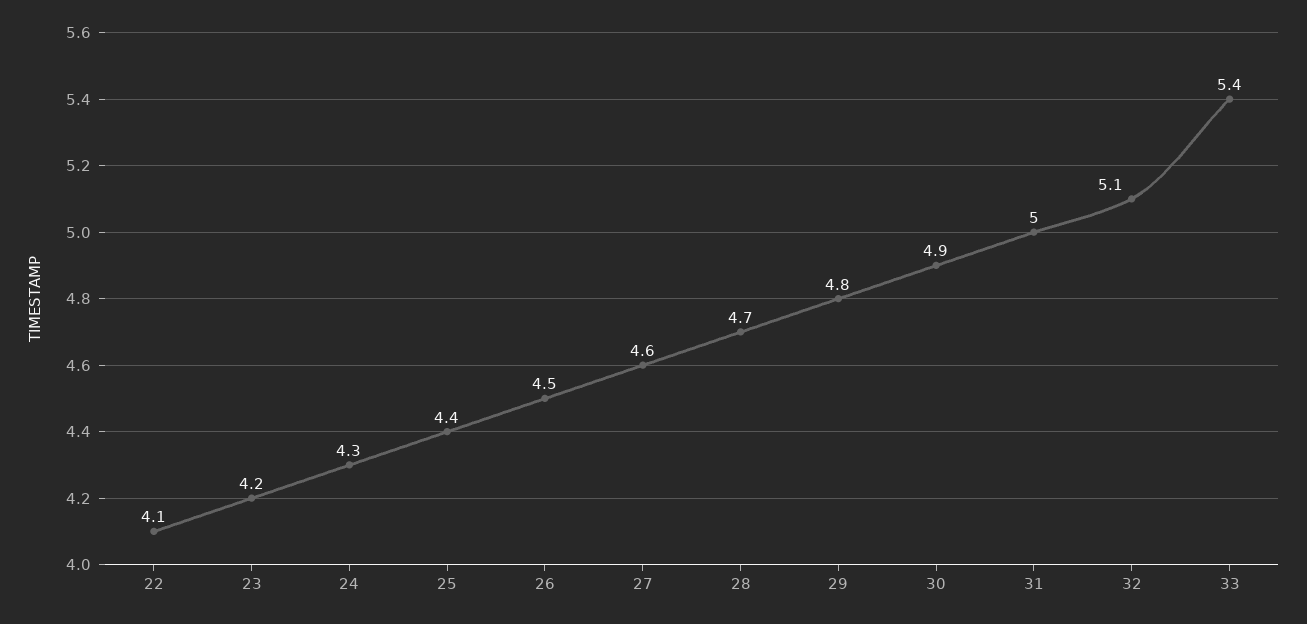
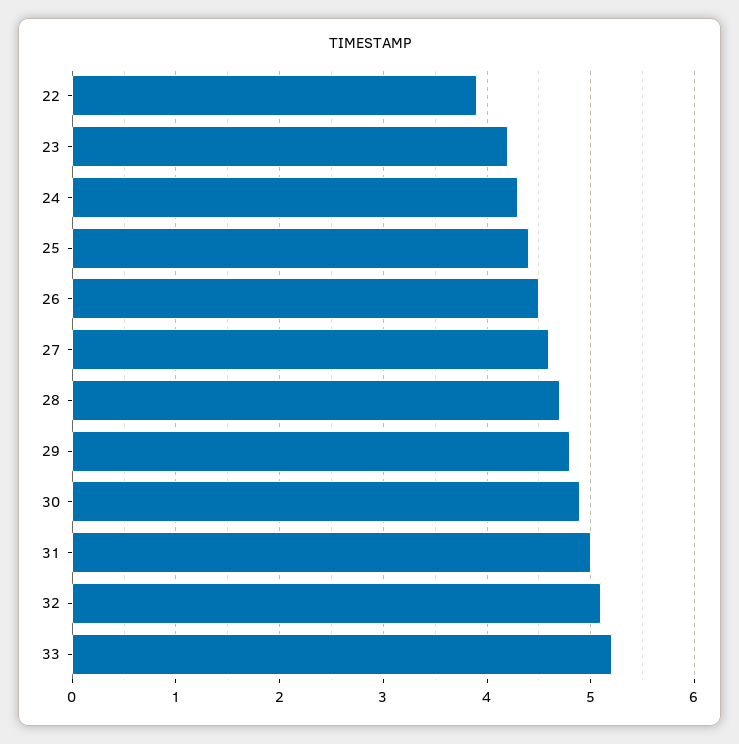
  {
-   "22": 4.1,
+   "22": 3.9,
    "23": 4.2,
    "24": 4.3,
    "25": 4.4,
    "26": 4.5,
    "27": 4.6,
    "28": 4.7,
    "29": 4.8,
    "30": 4.9,
    "31": 5,
    "32": 5.1,
-   "33": 5.4
+   "33": 5.2
  }

